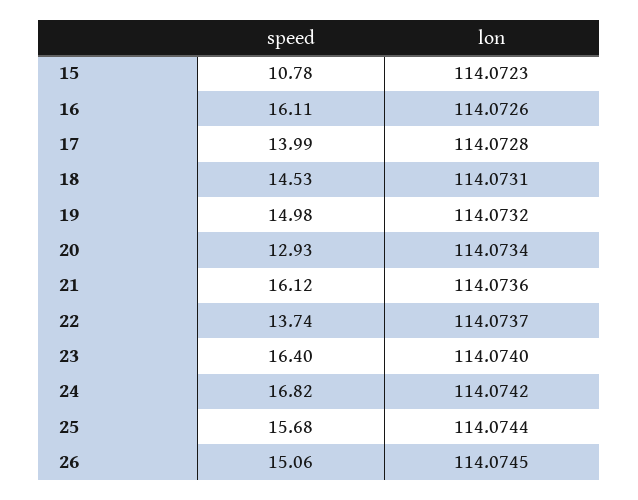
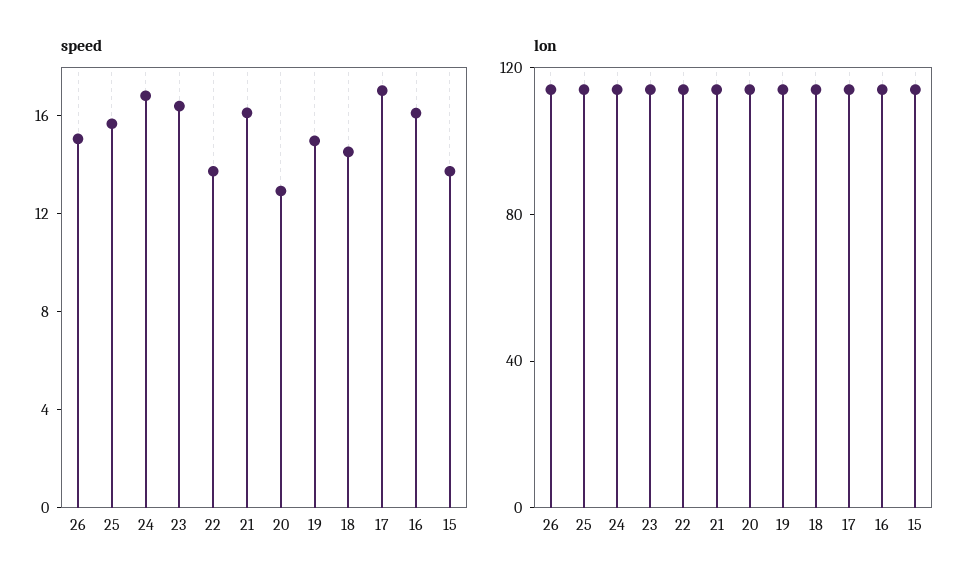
  {
    "speed": {
-     "15": 10.78,
+     "15": 14,
      "16": 16.11,
-     "17": 13.99,
+     "17": 17,
      "18": 14.53,
      "19": 14.98,
      "20": 12.93,
      "21": 16.12,
      "22": 13.74,
      "23": 16.4,
      "24": 16.82,
      "25": 15.68,
      "26": 15.06
    },
    "lon": {
      "15": 114.0723,
      "16": 114.0726,
      "17": 114.0728,
      "18": 114.0731,
      "19": 114.0732,
      "20": 114.0734,
      "21": 114.0736,
      "22": 114.0737,
      "23": 114.074,
      "24": 114.0742,
      "25": 114.0744,
      "26": 114.0745
    }
  }

